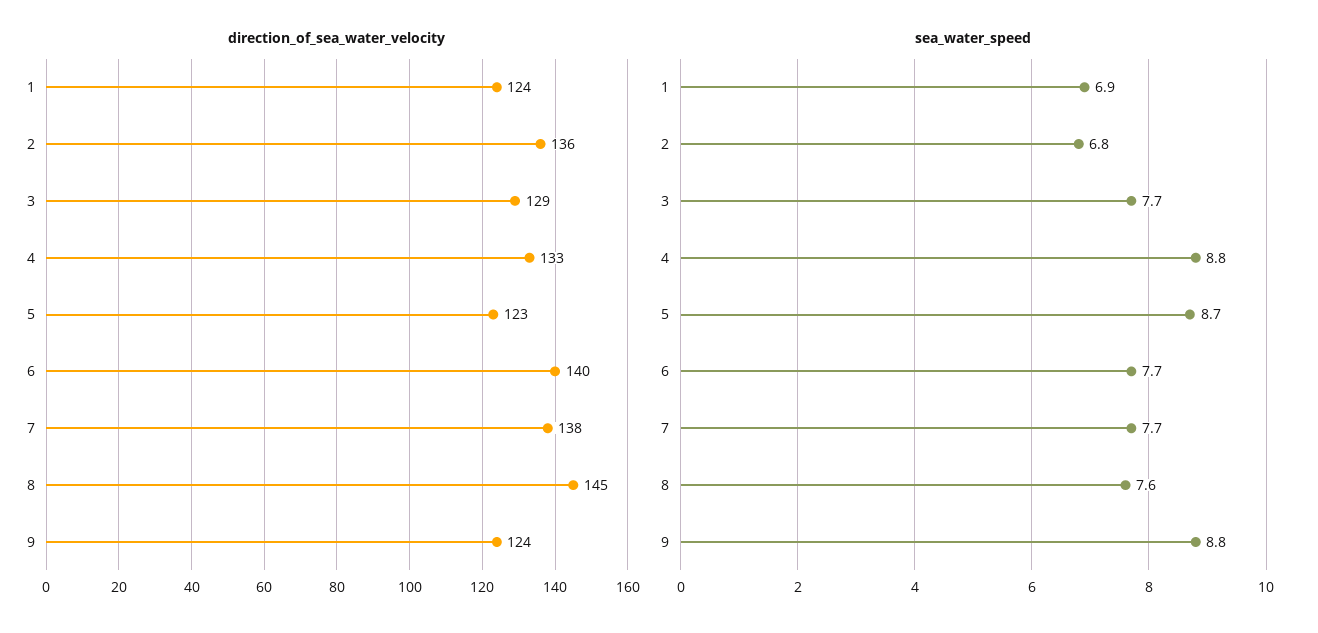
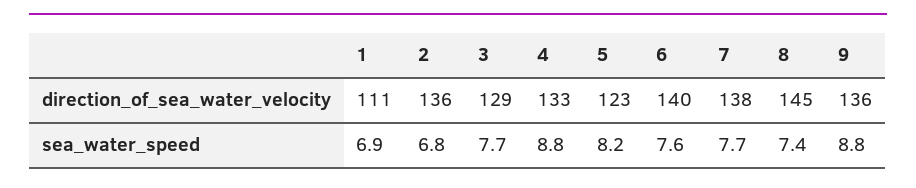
  {
    "direction_of_sea_water_velocity": {
-     "1": 124,
+     "1": 111,
      "2": 136,
      "3": 129,
      "4": 133,
      "5": 123,
      "6": 140,
      "7": 138,
      "8": 145,
-     "9": 124
+     "9": 136
    },
    "sea_water_speed": {
      "1": 6.9,
      "2": 6.8,
      "3": 7.7,
      "4": 8.8,
-     "5": 8.7,
+     "5": 8.2,
-     "6": 7.7,
+     "6": 7.6,
      "7": 7.7,
-     "8": 7.6,
+     "8": 7.4,
      "9": 8.8
    }
  }

